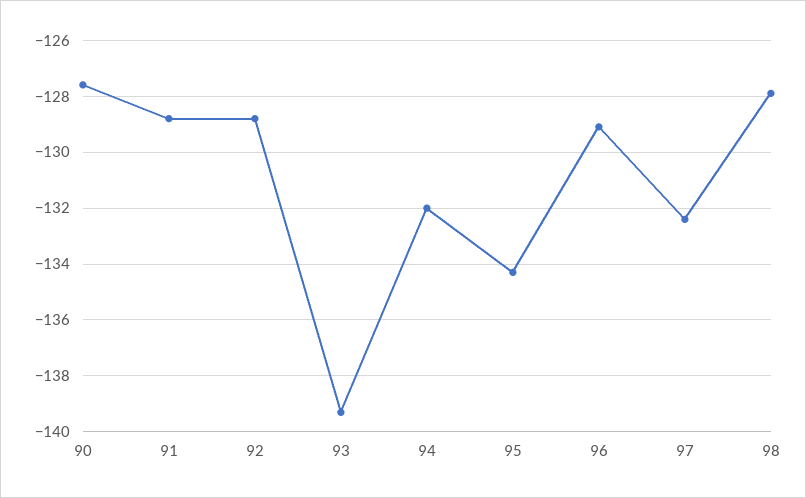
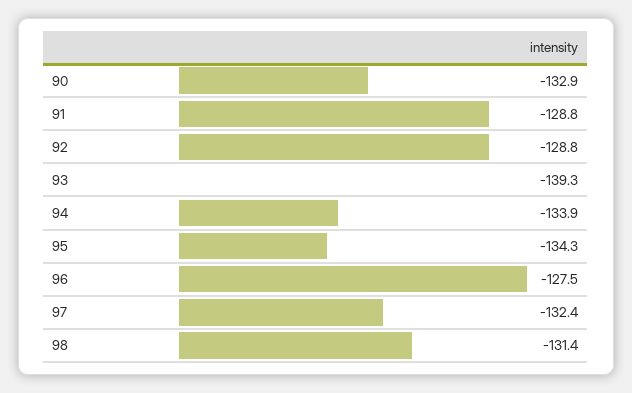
  {
-   "90": -127.5,
+   "90": -132.9,
    "91": -128.8,
    "92": -128.8,
    "93": -139.3,
-   "94": -132,
+   "94": -133.9,
    "95": -134.3,
-   "96": -129,
+   "96": -127.5,
    "97": -132.4,
-   "98": -128
+   "98": -131.4
  }

